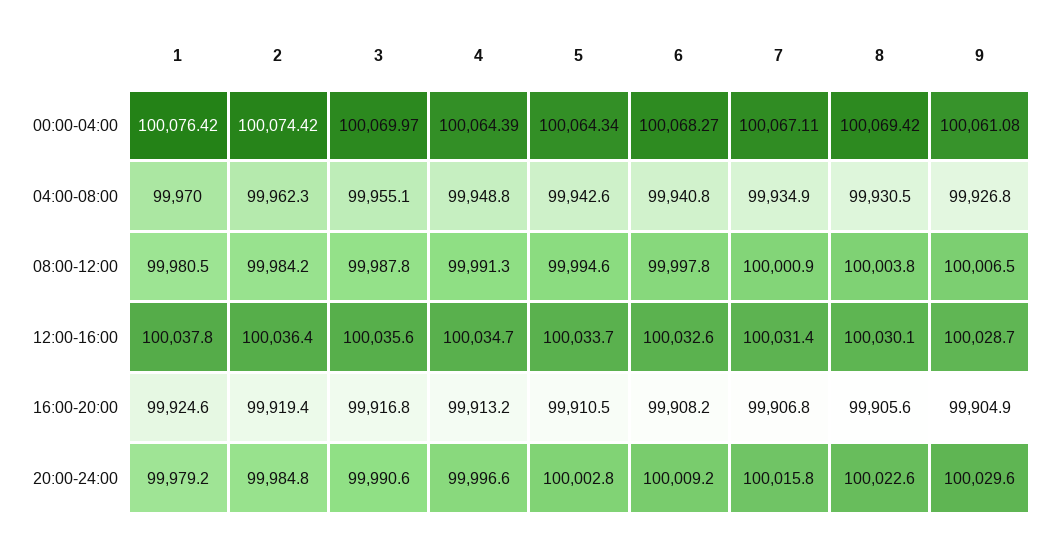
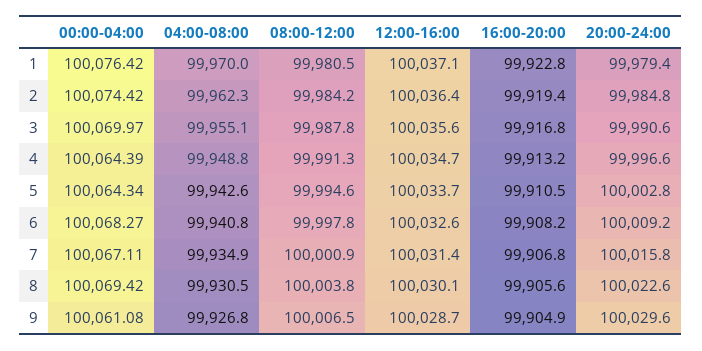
  {
    "1": {
      "00:00-04:00": 100076.42,
      "04:00-08:00": 99970,
      "08:00-12:00": 99980.5,
-     "12:00-16:00": 100037.8,
+     "12:00-16:00": 100037.1,
-     "16:00-20:00": 99924.6,
+     "16:00-20:00": 99922.8,
-     "20:00-24:00": 99979.2
+     "20:00-24:00": 99979.4
    },
    "2": {
      "00:00-04:00": 100074.42,
      "04:00-08:00": 99962.3,
      "08:00-12:00": 99984.2,
      "12:00-16:00": 100036.4,
      "16:00-20:00": 99919.4,
      "20:00-24:00": 99984.8
    },
    "3": {
      "00:00-04:00": 100069.97,
      "04:00-08:00": 99955.1,
      "08:00-12:00": 99987.8,
      "12:00-16:00": 100035.6,
      "16:00-20:00": 99916.8,
      "20:00-24:00": 99990.6
    },
    "4": {
      "00:00-04:00": 100064.39,
      "04:00-08:00": 99948.8,
      "08:00-12:00": 99991.3,
      "12:00-16:00": 100034.7,
      "16:00-20:00": 99913.2,
      "20:00-24:00": 99996.6
    },
    "5": {
      "00:00-04:00": 100064.34,
      "04:00-08:00": 99942.6,
      "08:00-12:00": 99994.6,
      "12:00-16:00": 100033.7,
      "16:00-20:00": 99910.5,
      "20:00-24:00": 100002.8
    },
    "6": {
      "00:00-04:00": 100068.27,
      "04:00-08:00": 99940.8,
      "08:00-12:00": 99997.8,
      "12:00-16:00": 100032.6,
      "16:00-20:00": 99908.2,
      "20:00-24:00": 100009.2
    },
    "7": {
      "00:00-04:00": 100067.11,
      "04:00-08:00": 99934.9,
      "08:00-12:00": 100000.9,
      "12:00-16:00": 100031.4,
      "16:00-20:00": 99906.8,
      "20:00-24:00": 100015.8
    },
    "8": {
      "00:00-04:00": 100069.42,
      "04:00-08:00": 99930.5,
      "08:00-12:00": 100003.8,
      "12:00-16:00": 100030.1,
      "16:00-20:00": 99905.6,
      "20:00-24:00": 100022.6
    },
    "9": {
      "00:00-04:00": 100061.08,
      "04:00-08:00": 99926.8,
      "08:00-12:00": 100006.5,
      "12:00-16:00": 100028.7,
      "16:00-20:00": 99904.9,
      "20:00-24:00": 100029.6
    }
  }

